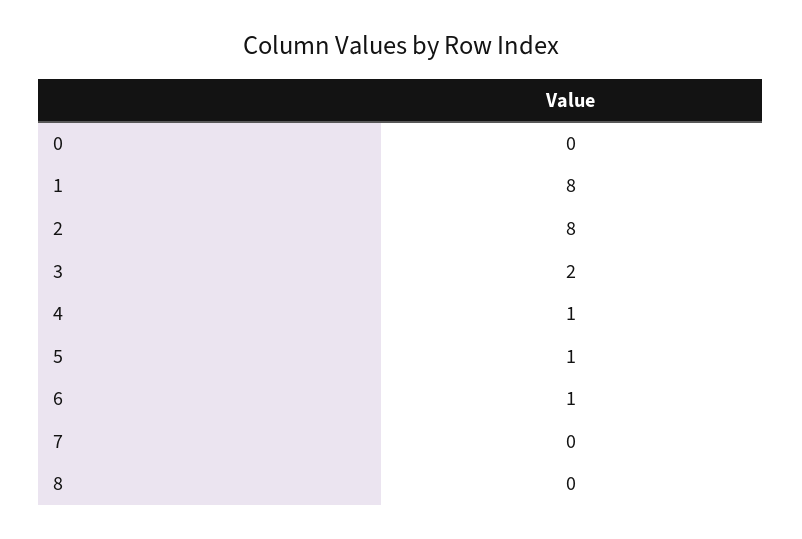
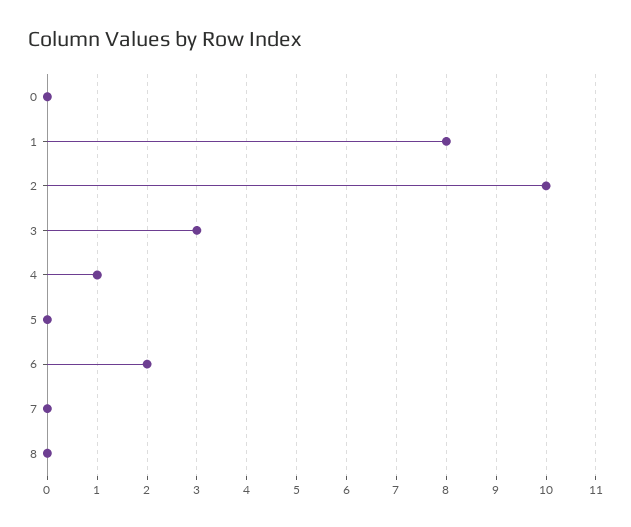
  {
    "0": 0,
    "1": 8,
-   "2": 8,
+   "2": 10,
-   "3": 2,
+   "3": 3,
    "4": 1,
-   "5": 1,
+   "5": 0,
-   "6": 1,
+   "6": 2,
    "7": 0,
    "8": 0
  }

